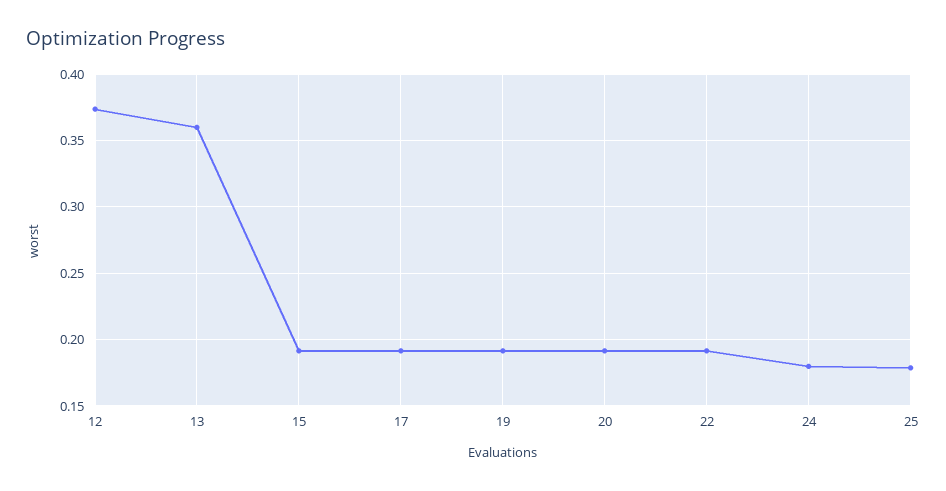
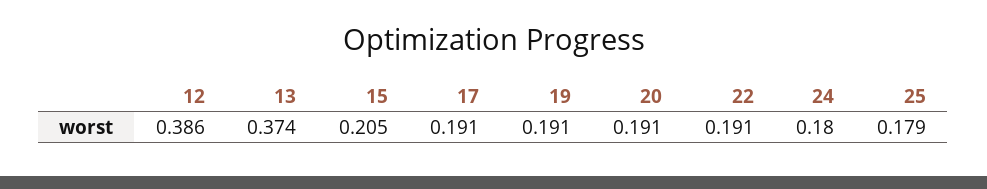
  {
-   "12": 0.375,
+   "12": 0.386,
-   "13": 0.36,
+   "13": 0.374,
-   "15": 0.19,
+   "15": 0.205,
    "17": 0.191,
    "19": 0.191,
    "20": 0.191,
    "22": 0.191,
    "24": 0.18,
    "25": 0.179
  }

